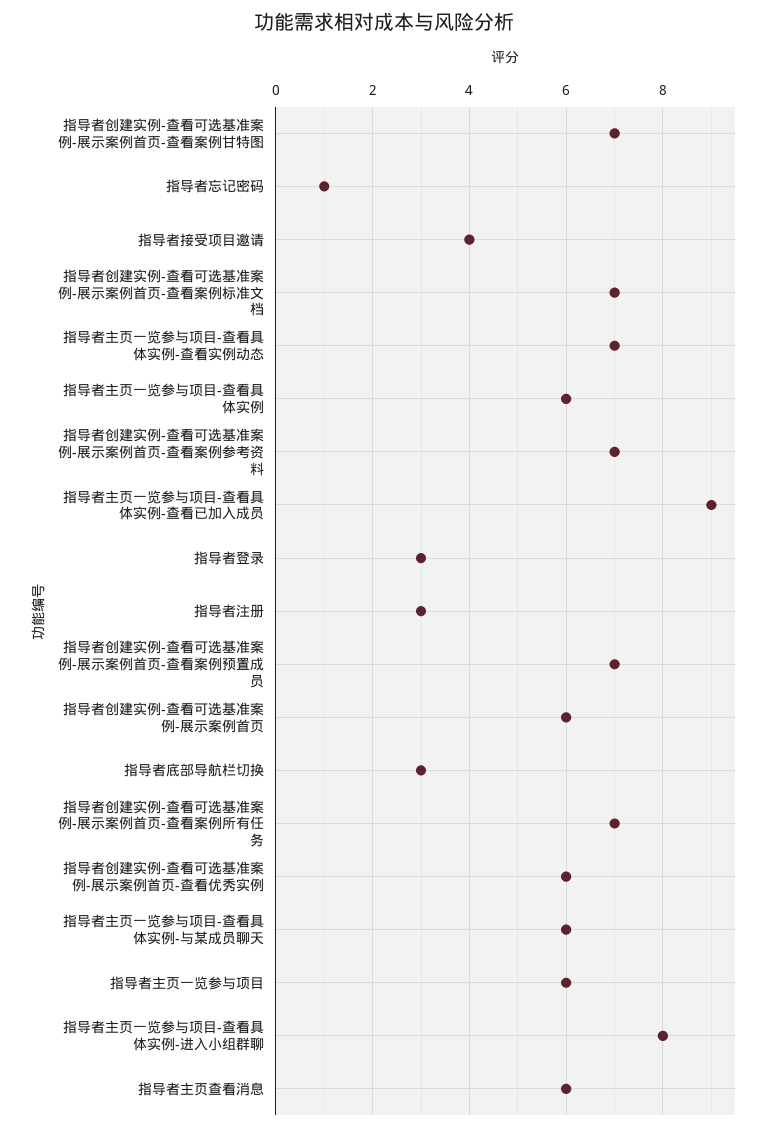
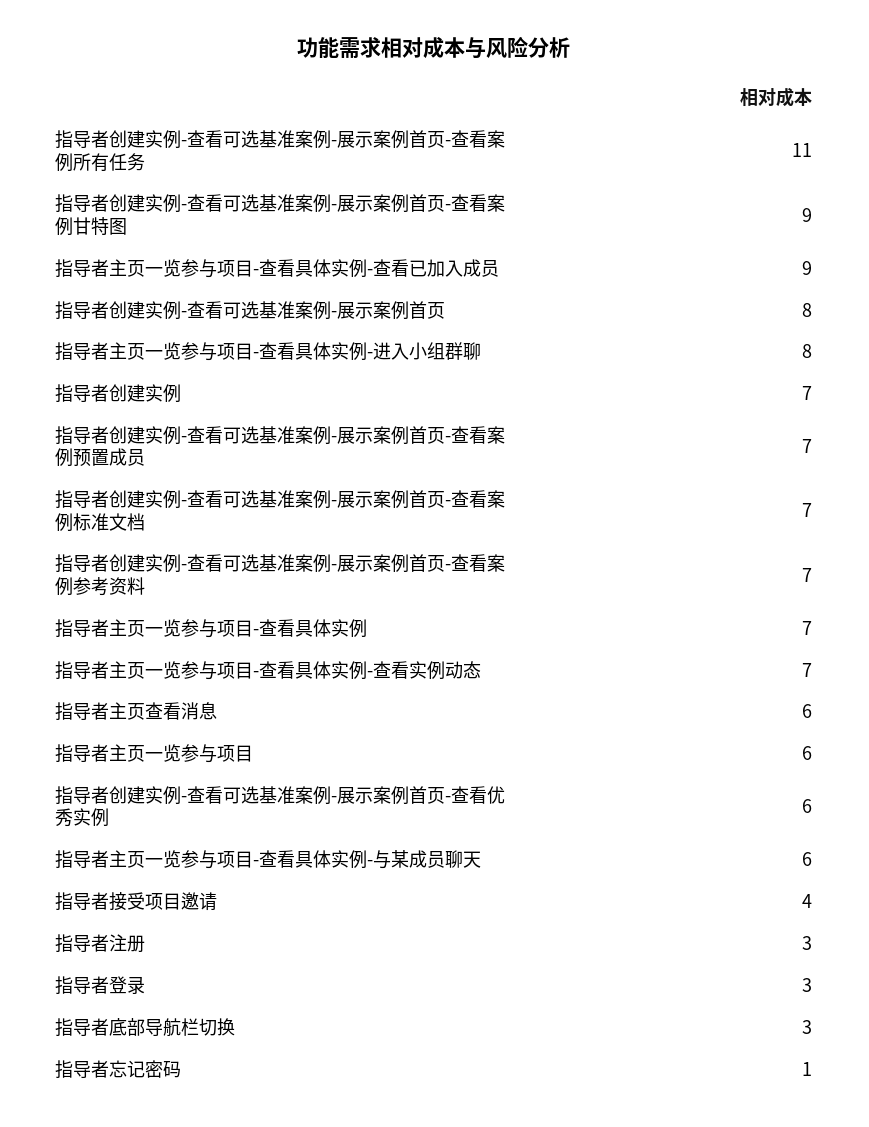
  {
-   "指导者创建实例-查看可选基准案例-展示案例首页-查看案例甘特图": 7,
+   "指导者创建实例-查看可选基准案例-展示案例首页-查看案例甘特图": 9,
    "指导者忘记密码": 1,
    "指导者接受项目邀请": 4,
    "指导者创建实例-查看可选基准案例-展示案例首页-查看案例标准文档": 7,
    "指导者主页一览参与项目-查看具体实例-查看实例动态": 7,
-   "指导者主页一览参与项目-查看具体实例": 6,
+   "指导者主页一览参与项目-查看具体实例": 7,
    "指导者创建实例-查看可选基准案例-展示案例首页-查看案例参考资料": 7,
    "指导者主页一览参与项目-查看具体实例-查看已加入成员": 9,
    "指导者登录": 3,
    "指导者注册": 3,
    "指导者创建实例-查看可选基准案例-展示案例首页-查看案例预置成员": 7,
-   "指导者创建实例-查看可选基准案例-展示案例首页": 6,
+   "指导者创建实例-查看可选基准案例-展示案例首页": 8,
    "指导者底部导航栏切换": 3,
-   "指导者创建实例-查看可选基准案例-展示案例首页-查看案例所有任务": 7,
+   "指导者创建实例-查看可选基准案例-展示案例首页-查看案例所有任务": 11,
    "指导者创建实例-查看可选基准案例-展示案例首页-查看优秀实例": 6,
    "指导者主页一览参与项目-查看具体实例-与某成员聊天": 6,
    "指导者主页一览参与项目": 6,
    "指导者主页一览参与项目-查看具体实例-进入小组群聊": 8,
-   "指导者主页查看消息": 6
+   "指导者主页查看消息": 6,
+   "指导者创建实例": 7
  }

